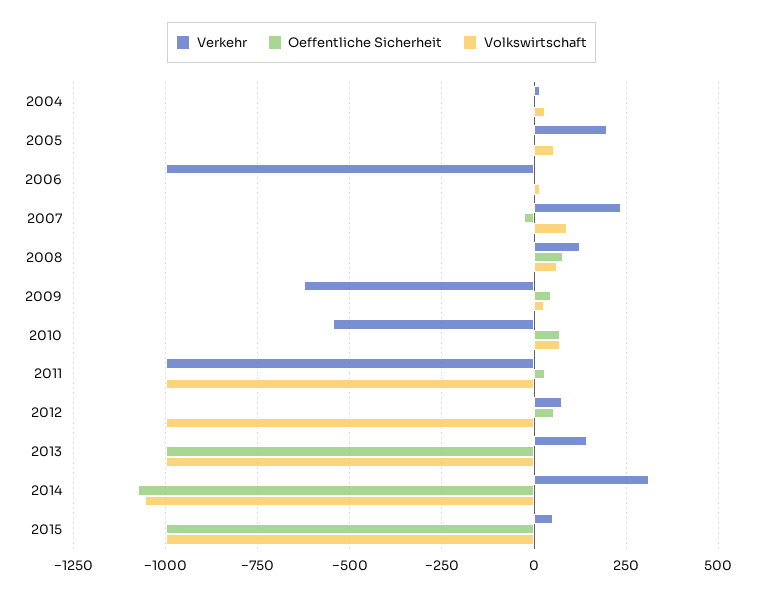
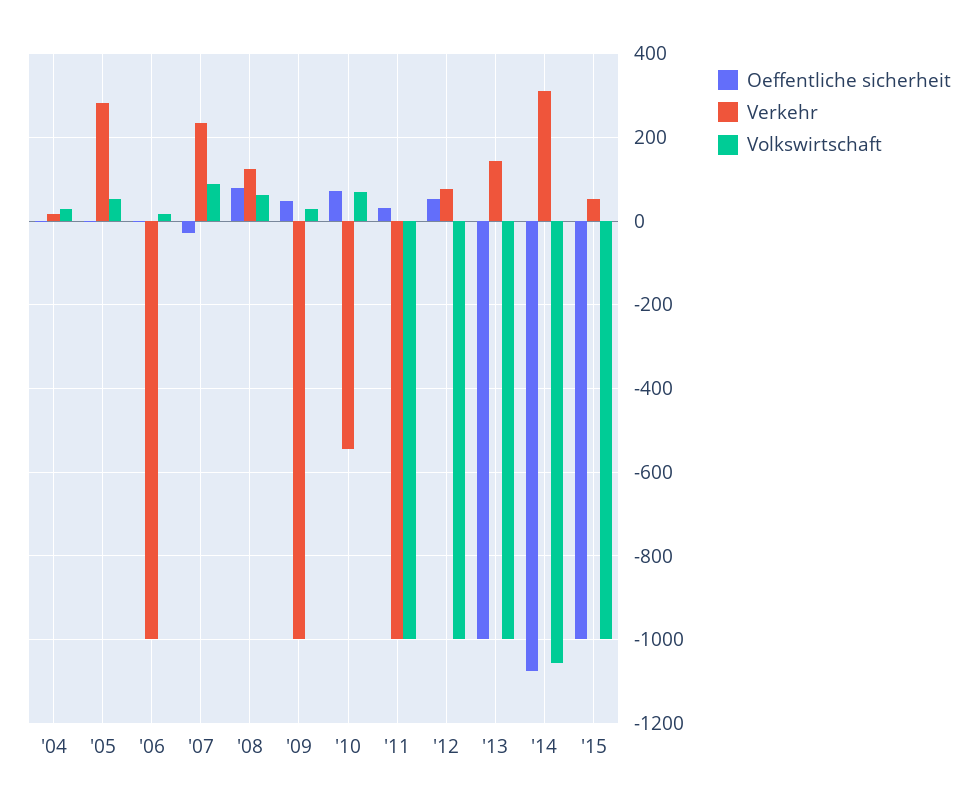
  {
    "Verkehr": {
      "2004": 20,
-     "2005": 200,
+     "2005": 280,
      "2006": -1000,
      "2007": 240,
      "2008": 120,
-     "2009": -625,
+     "2009": -1000,
      "2010": -540,
      "2011": -1000,
      "2012": 80,
      "2013": 140,
      "2014": 320,
      "2015": 60
    },
    "Oeffentliche Sicherheit": {
      "2004": 0,
      "2005": 0,
      "2006": 0,
      "2007": -20,
      "2008": 80,
      "2009": 40,
      "2010": 80,
      "2011": 40,
      "2012": 60,
      "2013": -1000,
      "2014": -1080,
      "2015": -1000
    },
    "Volkswirtschaft": {
      "2004": 20,
      "2005": 60,
      "2006": 20,
      "2007": 80,
      "2008": 60,
      "2009": 20,
      "2010": 80,
      "2011": -1000,
      "2012": -1000,
      "2013": -1000,
      "2014": -1060,
      "2015": -1000
    }
  }

